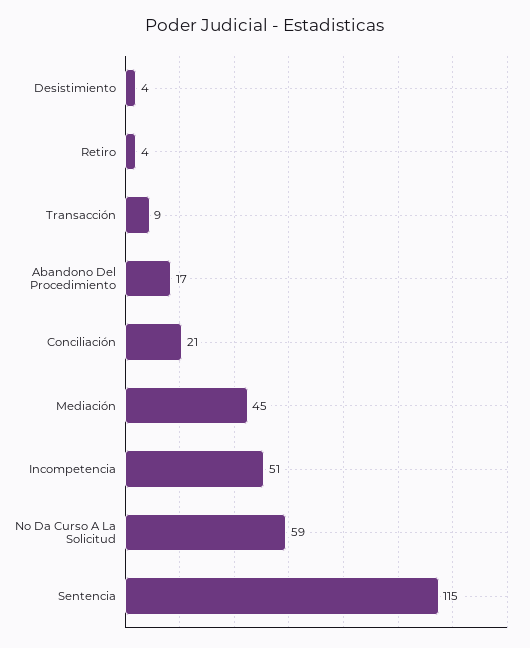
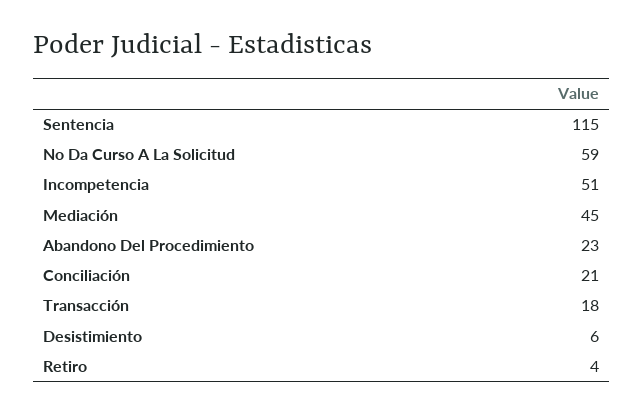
  {
-   "Desistimiento": 4,
+   "Desistimiento": 6,
    "Retiro": 4,
-   "Transacción": 9,
+   "Transacción": 18,
-   "Abandono Del Procedimiento": 17,
+   "Abandono Del Procedimiento": 23,
    "Conciliación": 21,
    "Mediación": 45,
    "Incompetencia": 51,
    "No Da Curso A La Solicitud": 59,
    "Sentencia": 115
  }

